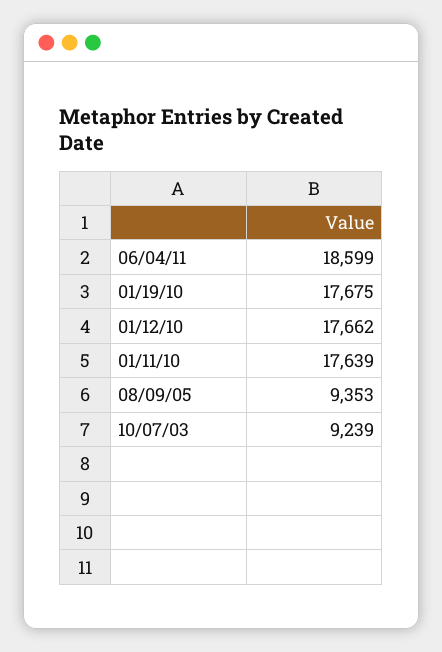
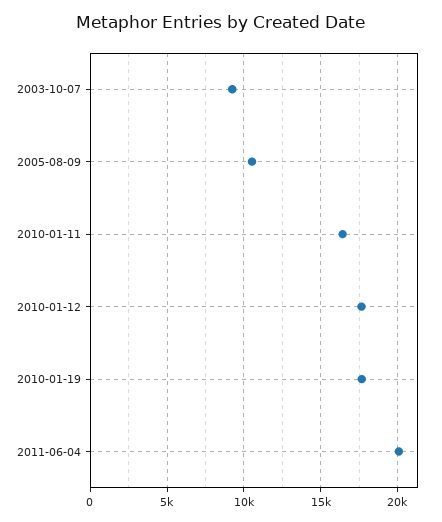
  {
-   "06/04/11": 18599,
+   "06/04/11": 20000,
    "01/19/10": 17675,
    "01/12/10": 17662,
-   "01/11/10": 17639,
+   "01/11/10": 16500,
-   "08/09/05": 9353,
+   "08/09/05": 10500,
    "10/07/03": 9239
  }

